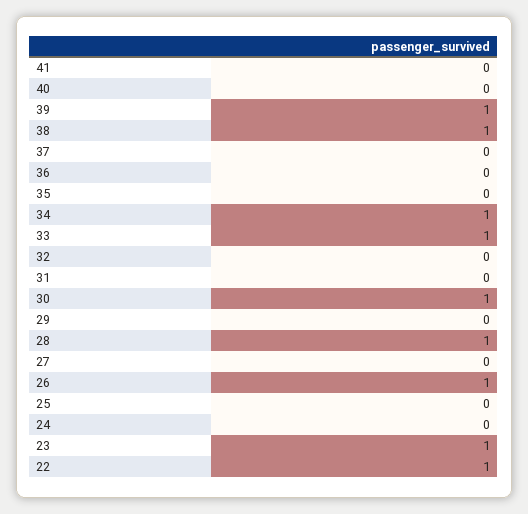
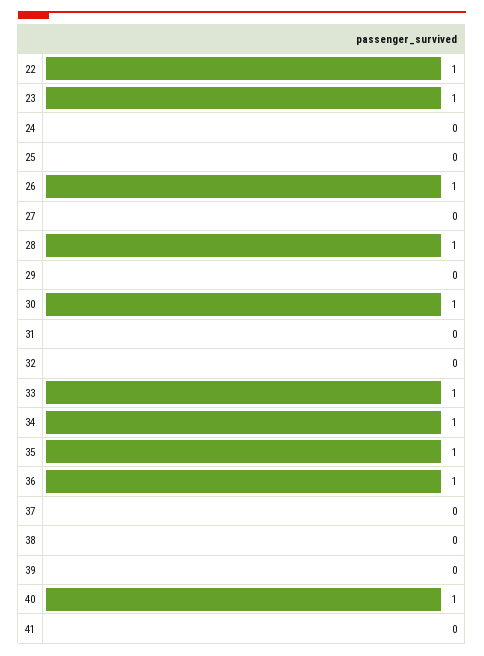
  {
    "41": 0,
-   "40": 0,
+   "40": 1,
-   "39": 1,
+   "39": 0,
-   "38": 1,
+   "38": 0,
    "37": 0,
-   "36": 0,
+   "36": 1,
-   "35": 0,
+   "35": 1,
    "34": 1,
    "33": 1,
    "32": 0,
    "31": 0,
    "30": 1,
    "29": 0,
    "28": 1,
    "27": 0,
    "26": 1,
    "25": 0,
    "24": 0,
    "23": 1,
    "22": 1
  }

